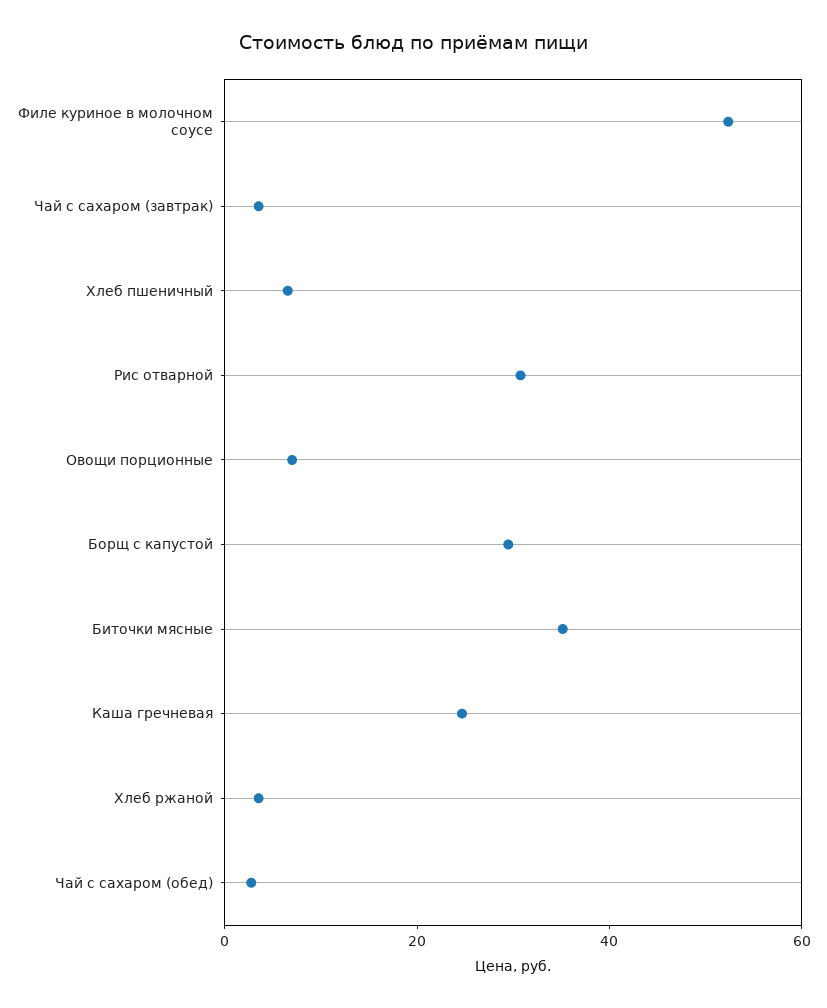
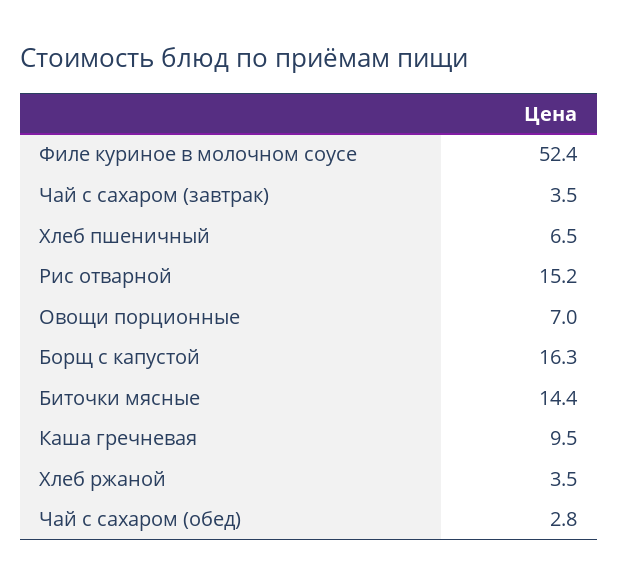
  {
    "Филе куриное в молочном соусе": 52.4,
    "Чай с сахаром (завтрак)": 3.5,
    "Хлеб пшеничный": 6.5,
-   "Рис отварной": 30,
+   "Рис отварной": 15.2,
    "Овощи порционные": 7,
-   "Борщ с капустой": 30,
+   "Борщ с капустой": 16.3,
-   "Биточки мясные": 35,
+   "Биточки мясные": 14.4,
-   "Каша гречневая": 25,
+   "Каша гречневая": 9.5,
    "Хлеб ржаной": 3.5,
    "Чай с сахаром (обед)": 2.8
  }

